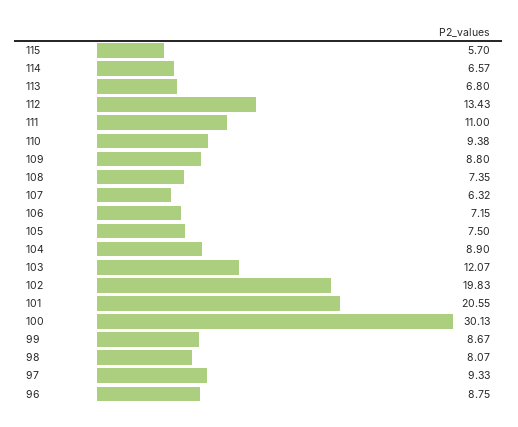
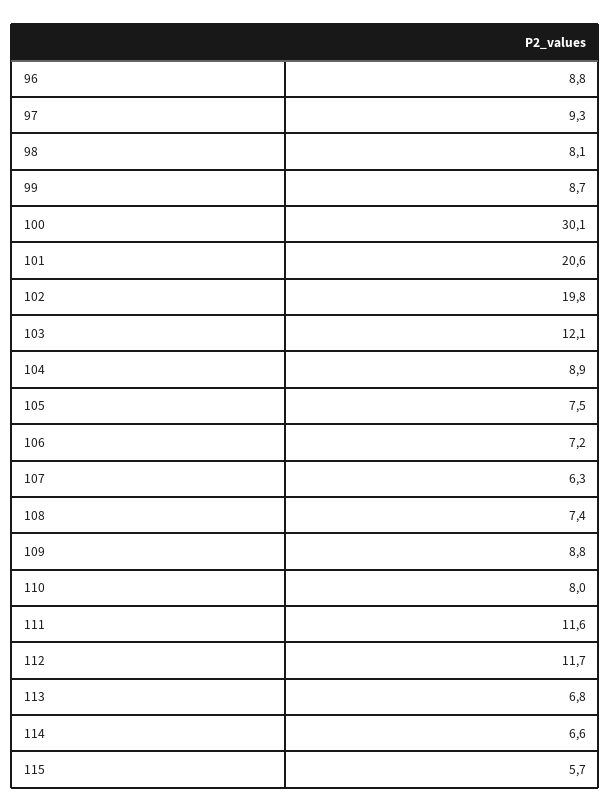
  {
    "115": 5.7,
    "114": 6.57,
    "113": 6.8,
-   "112": 13.43,
+   "112": 11.7,
-   "111": 11,
+   "111": 11.6,
-   "110": 9.38,
+   "110": 8,
    "109": 8.8,
    "108": 7.35,
    "107": 6.32,
    "106": 7.15,
    "105": 7.5,
    "104": 8.9,
    "103": 12.07,
    "102": 19.83,
    "101": 20.55,
    "100": 30.13,
    "99": 8.67,
    "98": 8.07,
    "97": 9.33,
    "96": 8.75
  }

